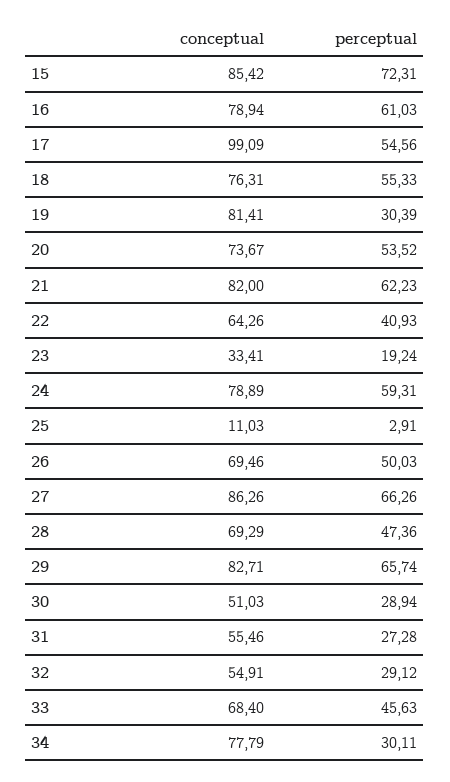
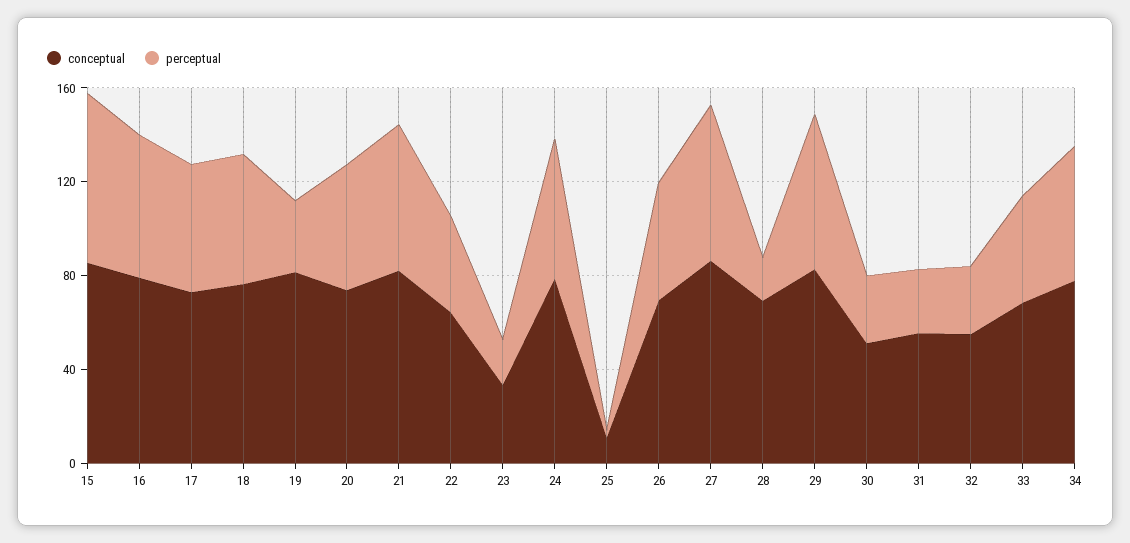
  {
    "conceptual": {
      "15": 85.42,
      "16": 78.94,
-     "17": 99.09,
+     "17": 70,
      "18": 76.31,
      "19": 81.41,
      "20": 73.67,
      "21": 82,
      "22": 64.26,
      "23": 33.41,
      "24": 78.89,
      "25": 11.03,
      "26": 69.46,
      "27": 86.26,
      "28": 69.29,
      "29": 82.71,
      "30": 51.03,
      "31": 55.46,
      "32": 54.91,
      "33": 68.4,
      "34": 77.79
    },
    "perceptual": {
      "15": 72.31,
      "16": 61.03,
      "17": 54.56,
      "18": 55.33,
      "19": 30.39,
      "20": 53.52,
      "21": 62.23,
      "22": 40.93,
      "23": 19.24,
      "24": 59.31,
      "25": 2.91,
      "26": 50.03,
      "27": 66.26,
-     "28": 47.36,
+     "28": 20,
      "29": 65.74,
      "30": 28.94,
      "31": 27.28,
      "32": 29.12,
      "33": 45.63,
-     "34": 30.11
+     "34": 60
    }
  }

